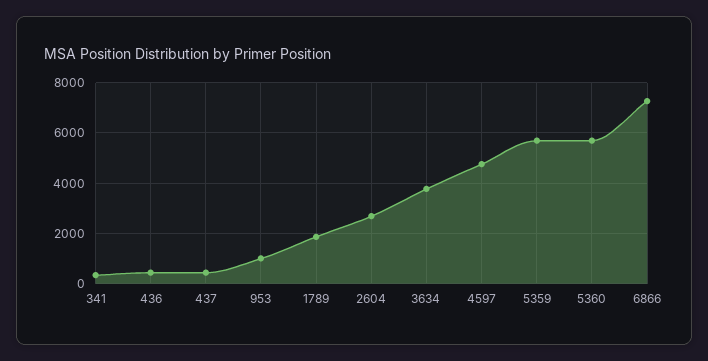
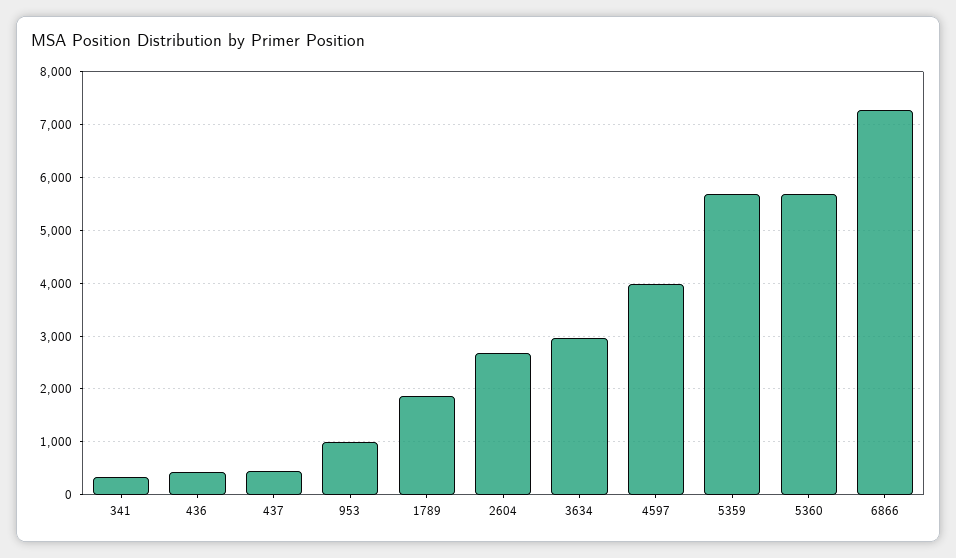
  {
    "341": 400,
    "436": 400,
    "437": 400,
    "953": 1000,
    "1789": 1800,
    "2604": 2600,
-   "3634": 3750,
+   "3634": 3000,
-   "4597": 4750,
+   "4597": 4000,
    "5359": 5600,
    "5360": 5600,
    "6866": 7200
  }

